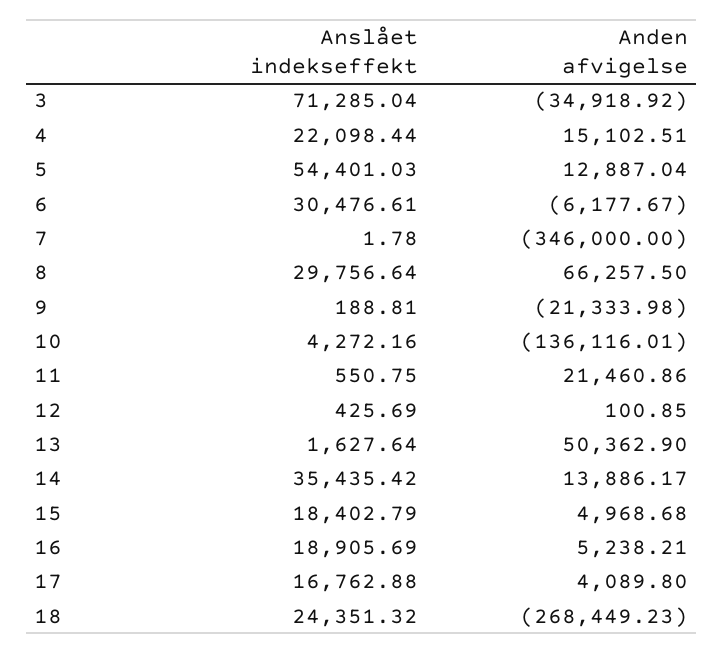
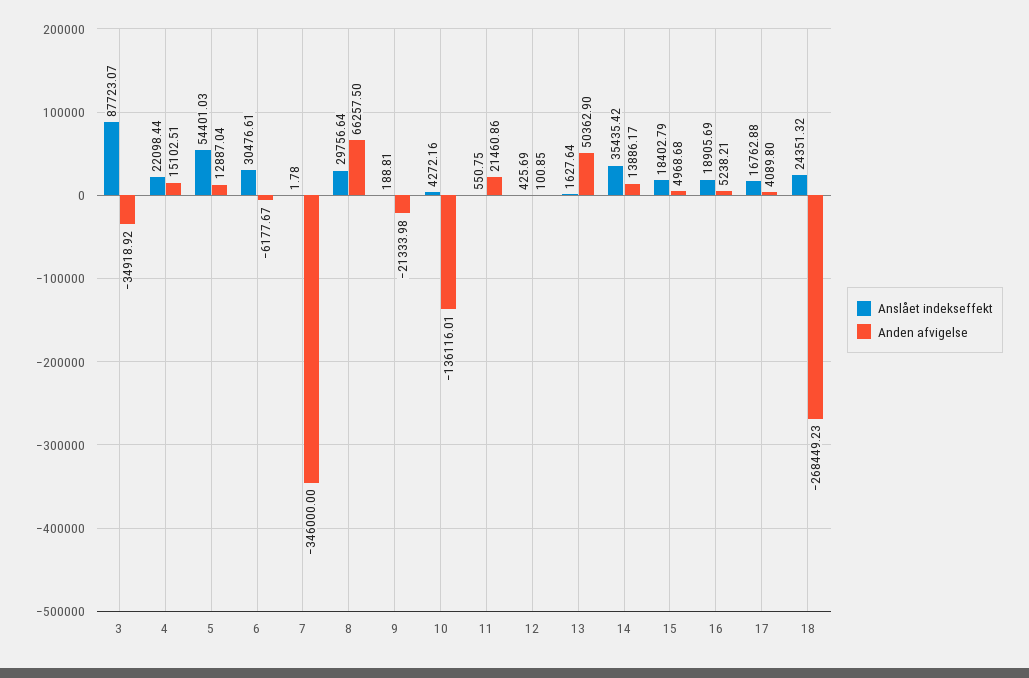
  {
    "Anslået indekseffekt": {
-     "3": 71285.04,
+     "3": 87723.07,
      "4": 22098.44,
      "5": 54401.03,
      "6": 30476.61,
      "7": 1.78,
      "8": 29756.64,
      "9": 188.81,
      "10": 4272.16,
      "11": 550.75,
      "12": 425.69,
      "13": 1627.64,
      "14": 35435.42,
      "15": 18402.79,
      "16": 18905.69,
      "17": 16762.88,
      "18": 24351.32
    },
    "Anden afvigelse": {
      "3": -34918.92,
      "4": 15102.51,
      "5": 12887.04,
      "6": -6177.67,
      "7": -346000,
      "8": 66257.5,
      "9": -21333.98,
      "10": -136116.01,
      "11": 21460.86,
      "12": 100.85,
      "13": 50362.9,
      "14": 13886.17,
      "15": 4968.68,
      "16": 5238.21,
      "17": 4089.8,
      "18": -268449.23
    }
  }

